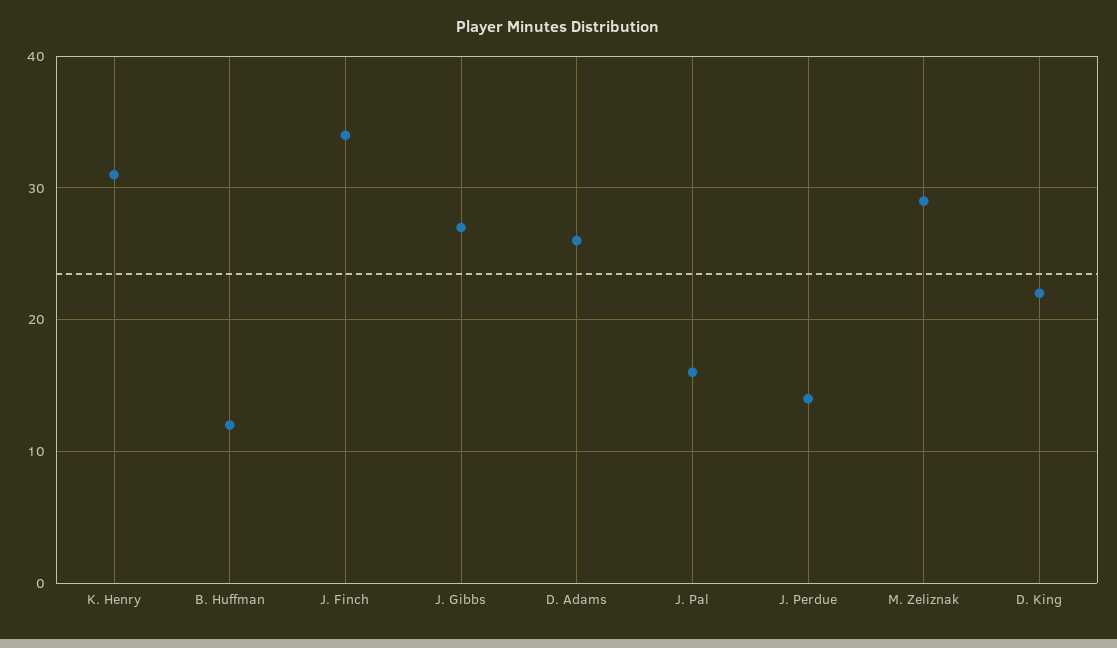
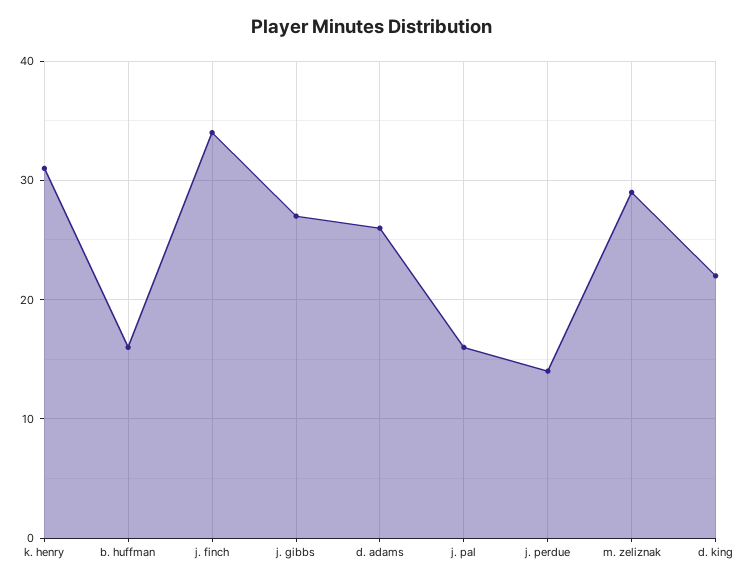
  {
    "K. Henry": 31,
-   "B. Huffman": 12,
+   "B. Huffman": 16,
    "J. Finch": 34,
    "J. Gibbs": 27,
    "D. Adams": 26,
    "J. Pal": 16,
    "J. Perdue": 14,
    "M. Zeliznak": 29,
    "D. King": 22
  }

